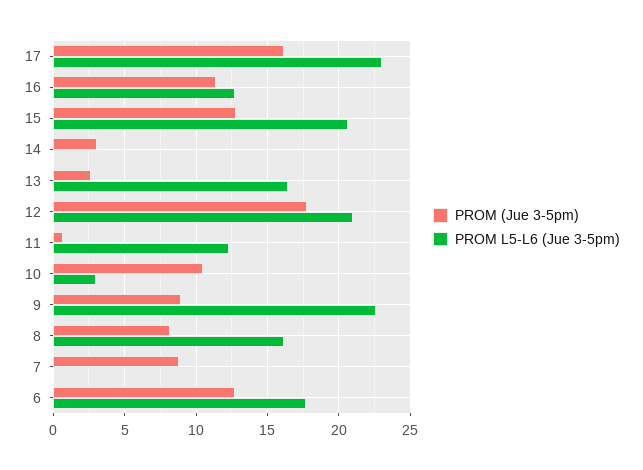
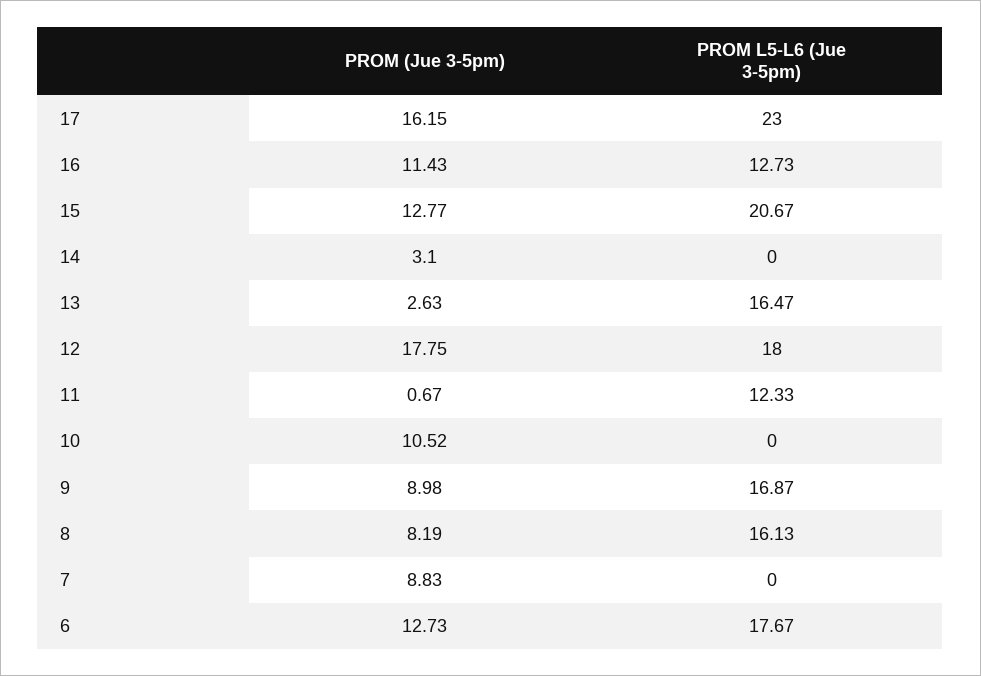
  {
    "PROM (Jue 3-5pm)": {
      "17": 16.15,
      "16": 11.43,
      "15": 12.77,
      "14": 3.1,
      "13": 2.63,
      "12": 17.75,
      "11": 0.67,
      "10": 10.52,
      "9": 8.98,
      "8": 8.19,
      "7": 8.83,
      "6": 12.73
    },
    "PROM L5-L6 (Jue 3-5pm)": {
      "17": 23,
      "16": 12.73,
      "15": 20.67,
      "14": 0,
      "13": 16.47,
-     "12": 21,
+     "12": 18,
      "11": 12.33,
-     "10": 3,
+     "10": 0,
-     "9": 22.5,
+     "9": 16.87,
      "8": 16.13,
      "7": 0,
      "6": 17.67
    }
  }

